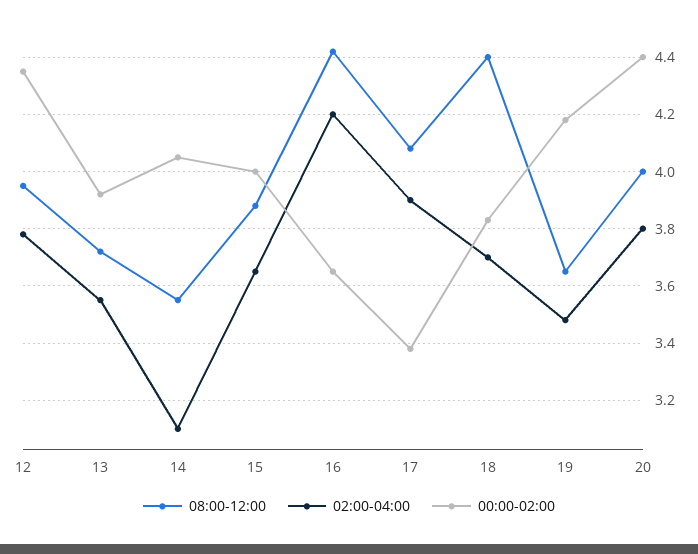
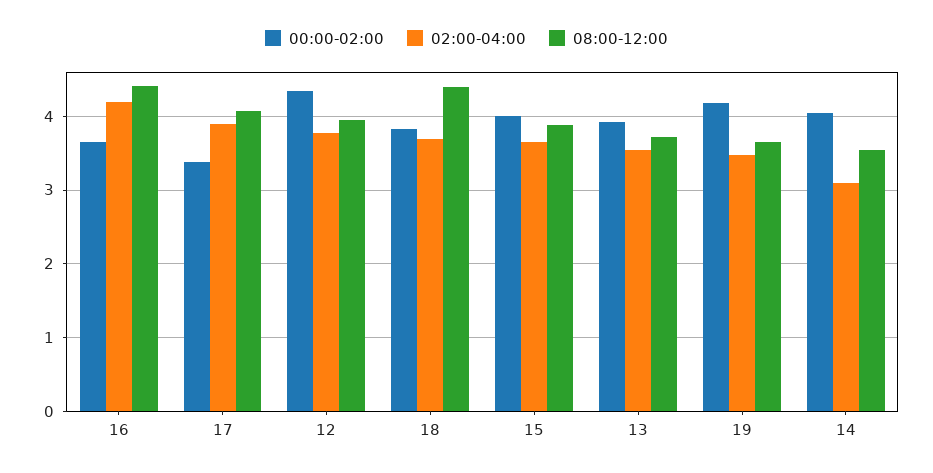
  {
    "08:00-12:00": {
      "12": 3.95,
      "13": 3.7,
      "14": 3.55,
      "15": 3.9,
      "16": 4.4,
      "17": 4.1,
      "18": 4.4,
-     "19": 3.65,
+     "19": 3.65
-     "20": 4
    },
    "02:00-04:00": {
      "12": 3.8,
      "13": 3.55,
      "14": 3.1,
      "15": 3.65,
      "16": 4.2,
      "17": 3.9,
      "18": 3.7,
-     "19": 3.5,
+     "19": 3.5
-     "20": 3.8
    },
    "00:00-02:00": {
      "12": 4.35,
      "13": 3.9,
      "14": 4.05,
      "15": 4,
      "16": 3.65,
      "17": 3.4,
      "18": 3.85,
-     "19": 4.2,
+     "19": 4.2
-     "20": 4.4
    }
  }

